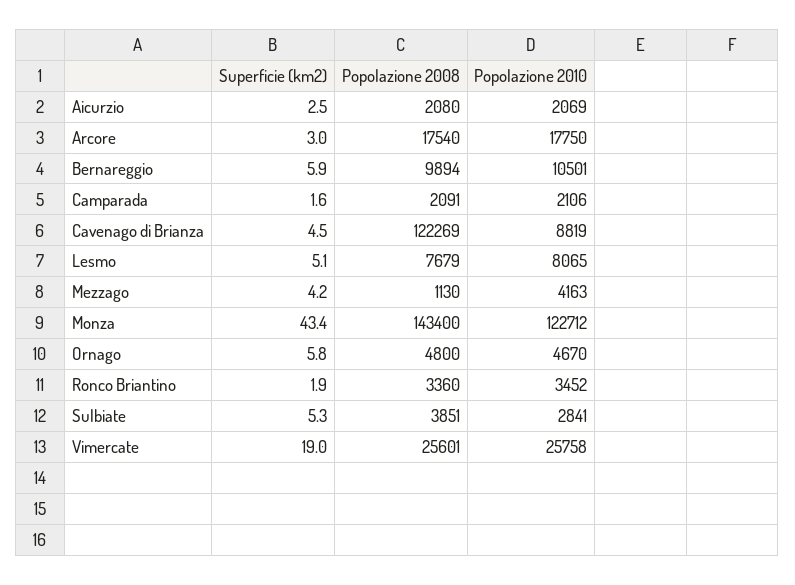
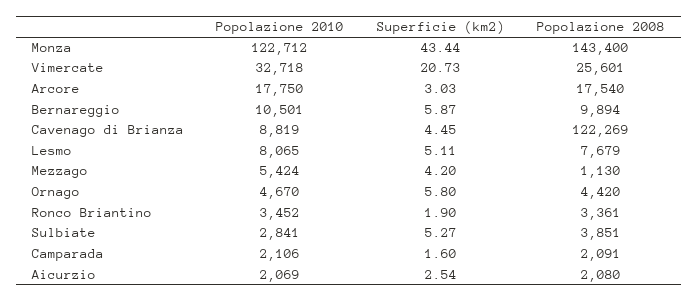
  {
    "Superficie (km2)": {
      "Aicurzio": 2.54,
      "Arcore": 3.03,
      "Bernareggio": 5.87,
      "Camparada": 1.6,
      "Cavenago di Brianza": 4.45,
      "Lesmo": 5.11,
      "Mezzago": 4.2,
      "Monza": 43.44,
      "Ornago": 5.8,
      "Ronco Briantino": 1.9,
      "Sulbiate": 5.27,
-     "Vimercate": 19
+     "Vimercate": 20.73
    },
    "Popolazione 2008": {
      "Aicurzio": 2080,
      "Arcore": 17540,
      "Bernareggio": 9894,
      "Camparada": 2091,
      "Cavenago di Brianza": 122269,
      "Lesmo": 7679,
      "Mezzago": 1130,
      "Monza": 143400,
-     "Ornago": 4800,
+     "Ornago": 4420,
-     "Ronco Briantino": 3360,
+     "Ronco Briantino": 3361,
      "Sulbiate": 3851,
      "Vimercate": 25601
    },
    "Popolazione 2010": {
      "Aicurzio": 2069,
      "Arcore": 17750,
      "Bernareggio": 10501,
      "Camparada": 2106,
      "Cavenago di Brianza": 8819,
      "Lesmo": 8065,
-     "Mezzago": 4163,
+     "Mezzago": 5424,
      "Monza": 122712,
      "Ornago": 4670,
      "Ronco Briantino": 3452,
      "Sulbiate": 2841,
-     "Vimercate": 25758
+     "Vimercate": 32718
    }
  }

